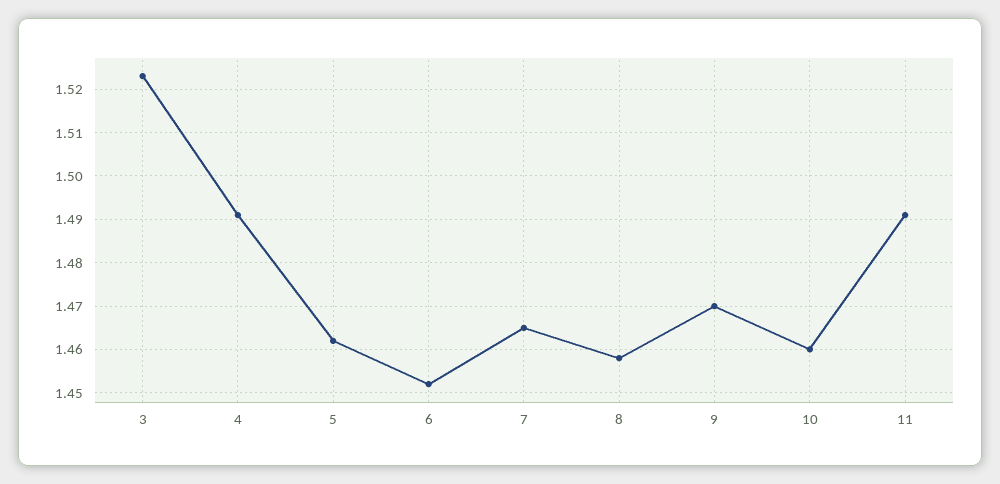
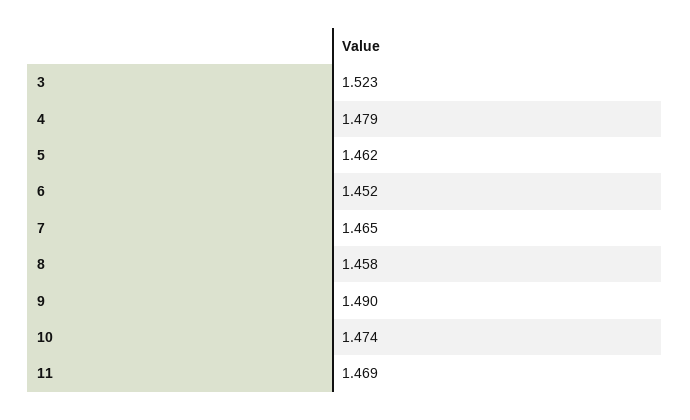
  {
    "3": 1.523,
-   "4": 1.49,
+   "4": 1.479,
    "5": 1.462,
    "6": 1.452,
    "7": 1.465,
    "8": 1.458,
-   "9": 1.47,
+   "9": 1.49,
-   "10": 1.46,
+   "10": 1.474,
-   "11": 1.49
+   "11": 1.469
  }

